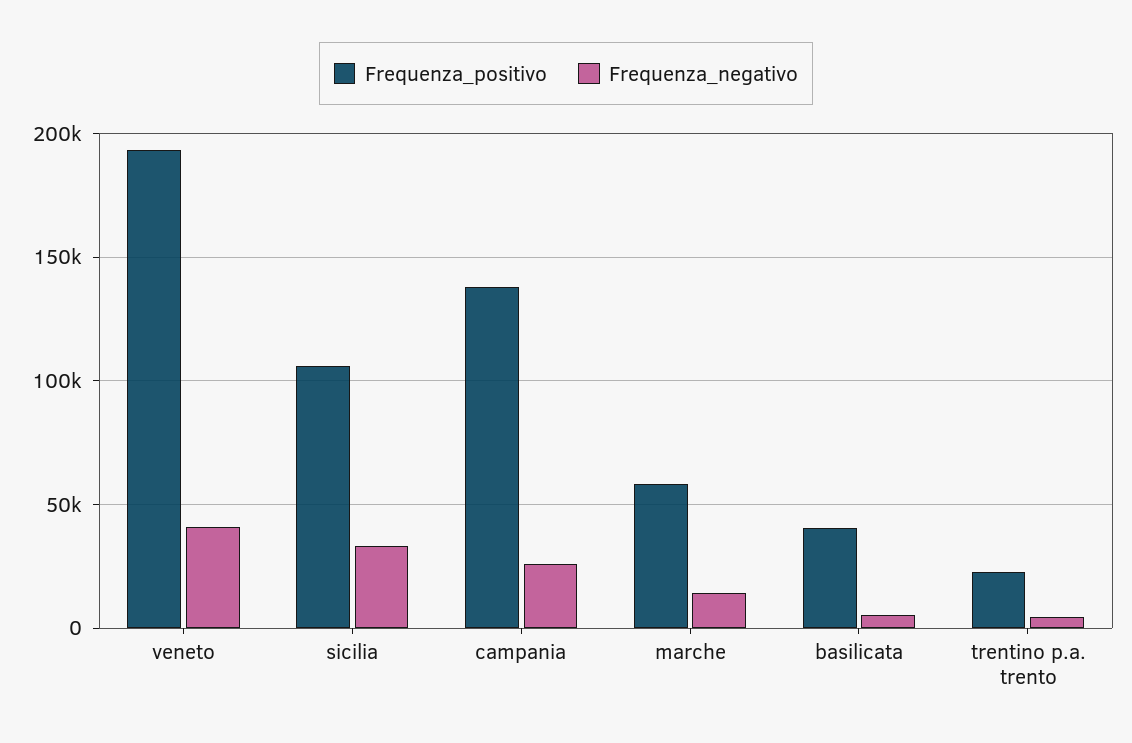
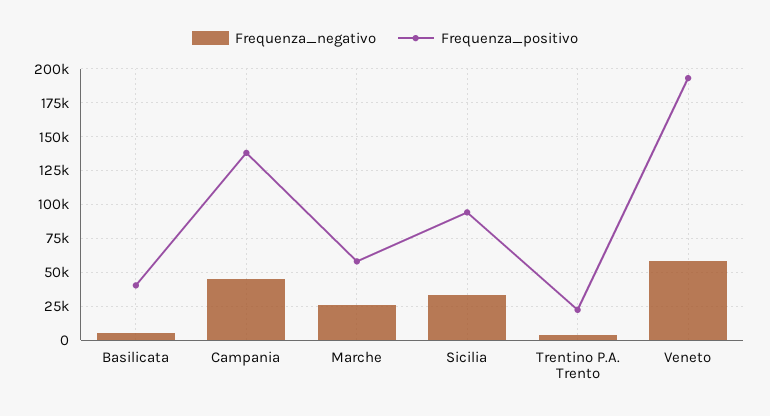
  {
    "Frequenza_positivo": {
      "veneto": 195000,
-     "sicilia": 105000,
+     "sicilia": 95000,
      "campania": 140000,
      "marche": 60000,
      "basilicata": 40000,
      "trentino p.a. trento": 25000
    },
    "Frequenza_negativo": {
-     "veneto": 40000,
+     "veneto": 60000,
      "sicilia": 35000,
-     "campania": 25000,
+     "campania": 45000,
-     "marche": 15000,
+     "marche": 25000,
      "basilicata": 5000,
      "trentino p.a. trento": 5000
    }
  }

